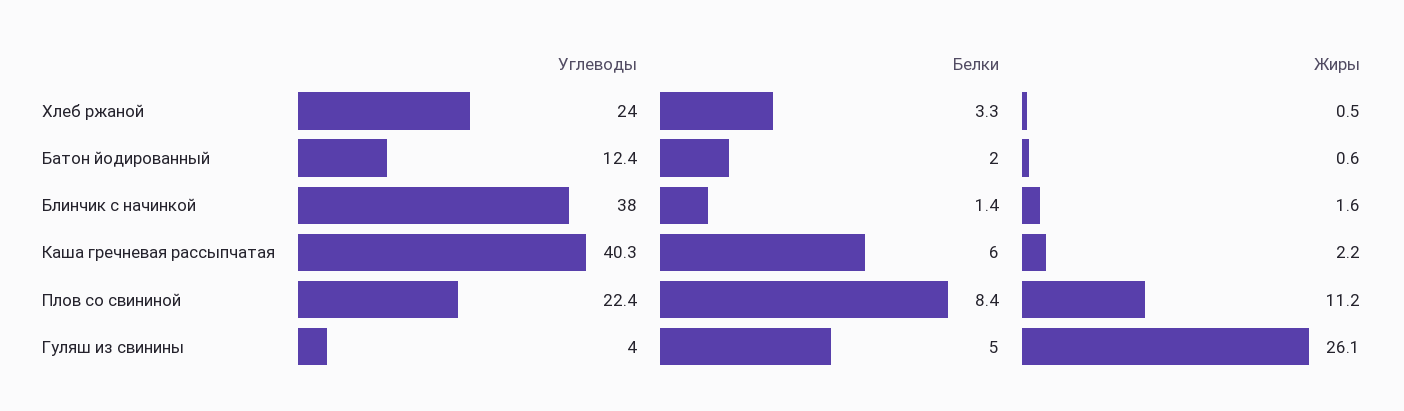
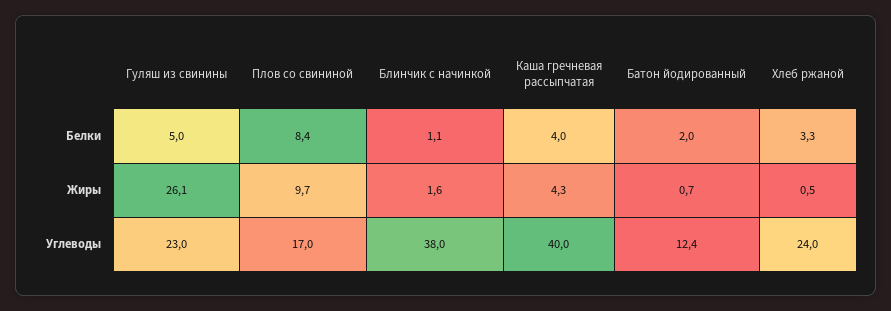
  {
    "Углеводы": {
      "Хлеб ржаной": 24,
      "Батон йодированный": 12.4,
      "Блинчик с начинкой": 38,
-     "Каша гречневая рассыпчатая": 40.3,
+     "Каша гречневая рассыпчатая": 40,
-     "Плов со свининой": 22.4,
+     "Плов со свининой": 17,
-     "Гуляш из свинины": 4
+     "Гуляш из свинины": 23
    },
    "Белки": {
      "Хлеб ржаной": 3.3,
      "Батон йодированный": 2,
-     "Блинчик с начинкой": 1.4,
+     "Блинчик с начинкой": 1.1,
-     "Каша гречневая рассыпчатая": 6,
+     "Каша гречневая рассыпчатая": 4,
      "Плов со свининой": 8.4,
      "Гуляш из свинины": 5
    },
    "Жиры": {
      "Хлеб ржаной": 0.5,
-     "Батон йодированный": 0.6,
+     "Батон йодированный": 0.7,
      "Блинчик с начинкой": 1.6,
-     "Каша гречневая рассыпчатая": 2.2,
+     "Каша гречневая рассыпчатая": 4.3,
-     "Плов со свининой": 11.2,
+     "Плов со свининой": 9.7,
      "Гуляш из свинины": 26.1
    }
  }

